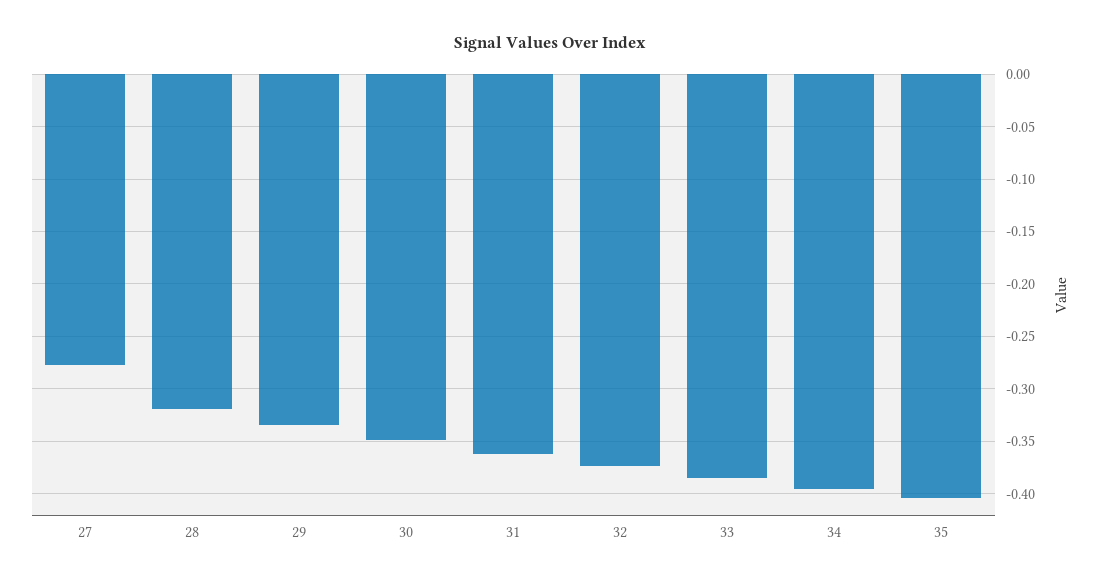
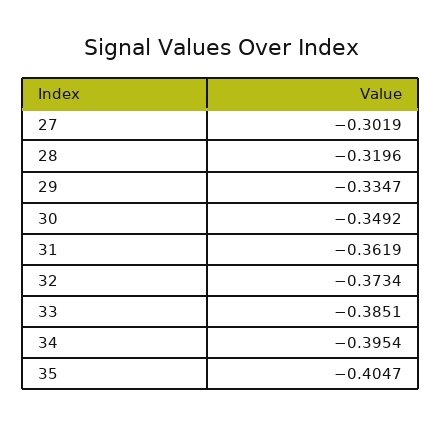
  {
-   "27": -0.28,
+   "27": -0.3019,
    "28": -0.3196,
    "29": -0.3347,
    "30": -0.3492,
    "31": -0.3619,
    "32": -0.3734,
    "33": -0.3851,
    "34": -0.3954,
    "35": -0.4047
  }

